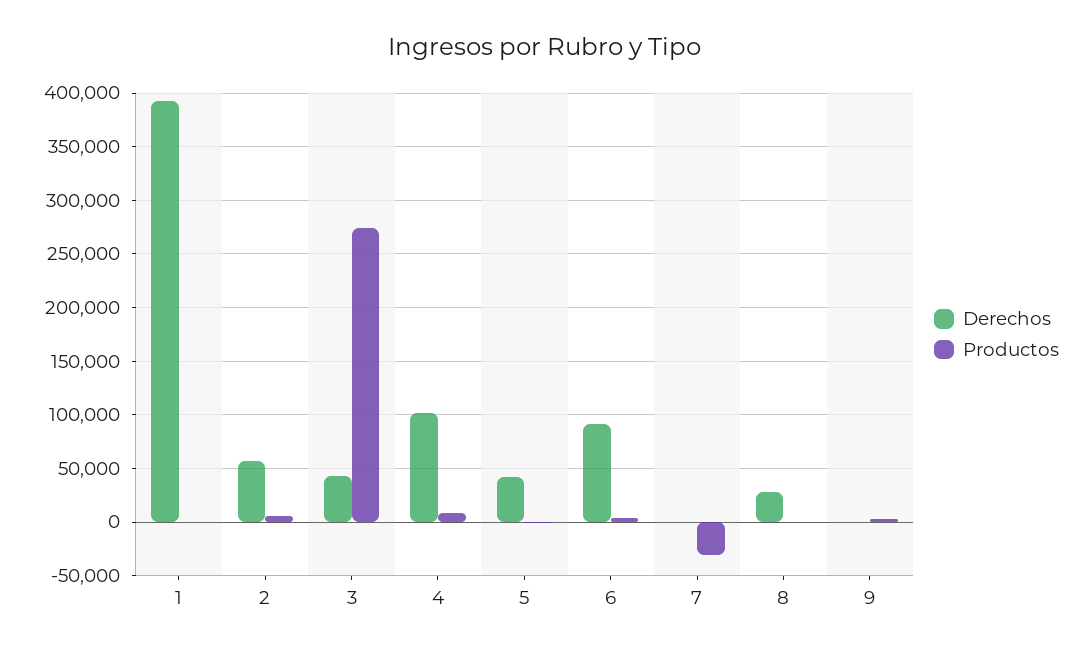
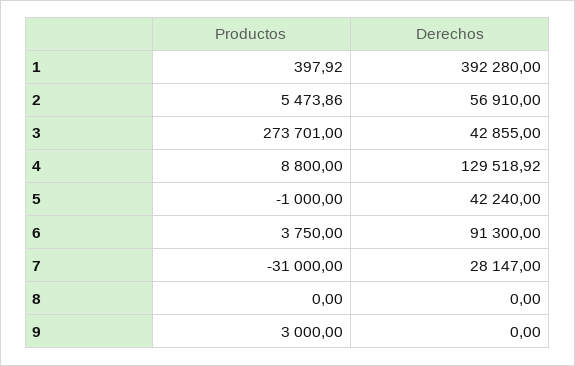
  {
    "Derechos": {
      "1": 392280,
      "2": 56910,
      "3": 42855,
-     "4": 100000,
+     "4": 129518.92,
      "5": 42240,
      "6": 91300,
-     "7": 0,
+     "7": 28147,
-     "8": 30000,
+     "8": 0,
      "9": 0
    },
    "Productos": {
      "1": 397.92,
      "2": 5473.86,
      "3": 273701,
      "4": 8800,
      "5": -1000,
      "6": 3750,
      "7": -31000,
      "8": 0,
      "9": 3000
    }
  }

